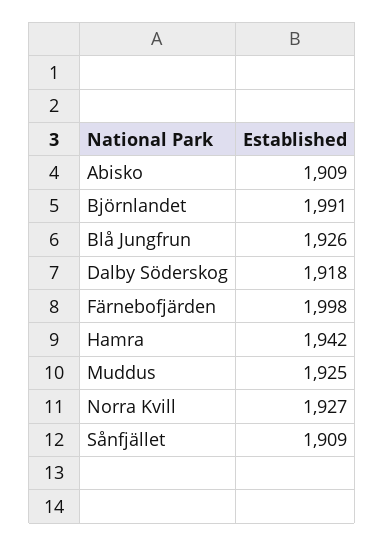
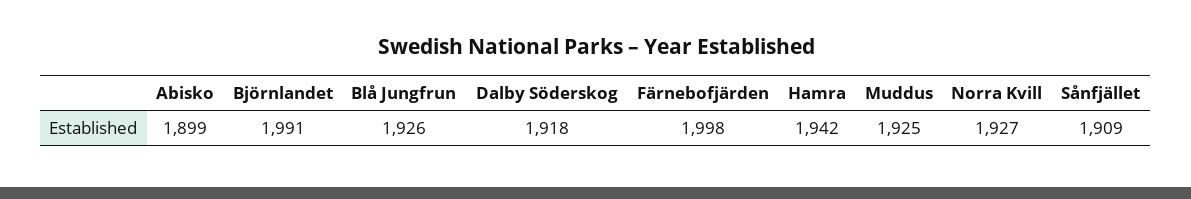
  {
-   "Abisko": 1909,
+   "Abisko": 1899,
    "Björnlandet": 1991,
    "Blå Jungfrun": 1926,
    "Dalby Söderskog": 1918,
    "Färnebofjärden": 1998,
    "Hamra": 1942,
    "Muddus": 1925,
    "Norra Kvill": 1927,
    "Sånfjället": 1909
  }

